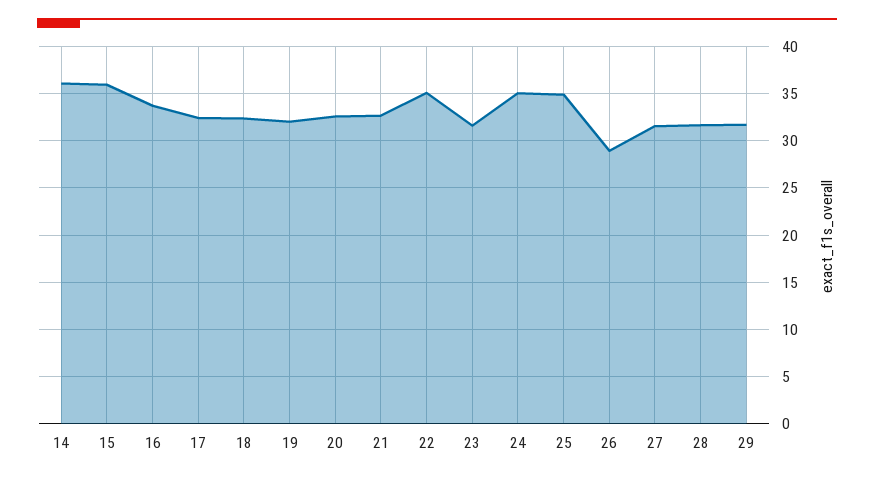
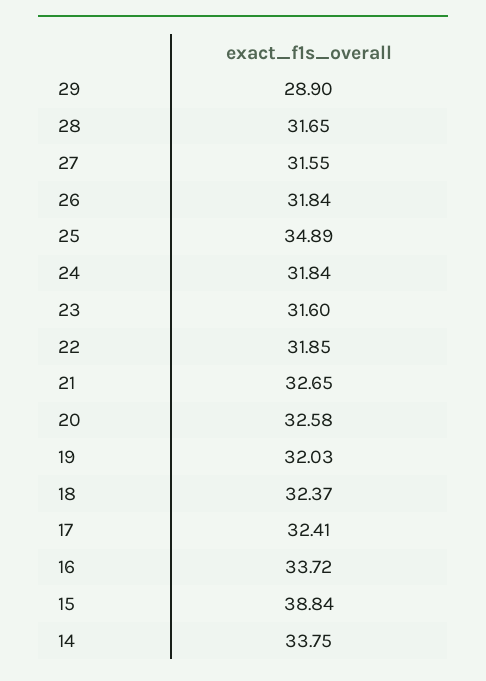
  {
-   "14": 36,
+   "14": 33.75,
-   "15": 36,
+   "15": 38.84,
    "16": 33.72,
    "17": 32.41,
    "18": 32.37,
    "19": 32.03,
    "20": 32.58,
    "21": 32.65,
-   "22": 35,
+   "22": 31.85,
    "23": 31.6,
-   "24": 35,
+   "24": 31.84,
    "25": 34.89,
-   "26": 29,
+   "26": 31.84,
    "27": 31.55,
    "28": 31.65,
-   "29": 32
+   "29": 28.9
  }

